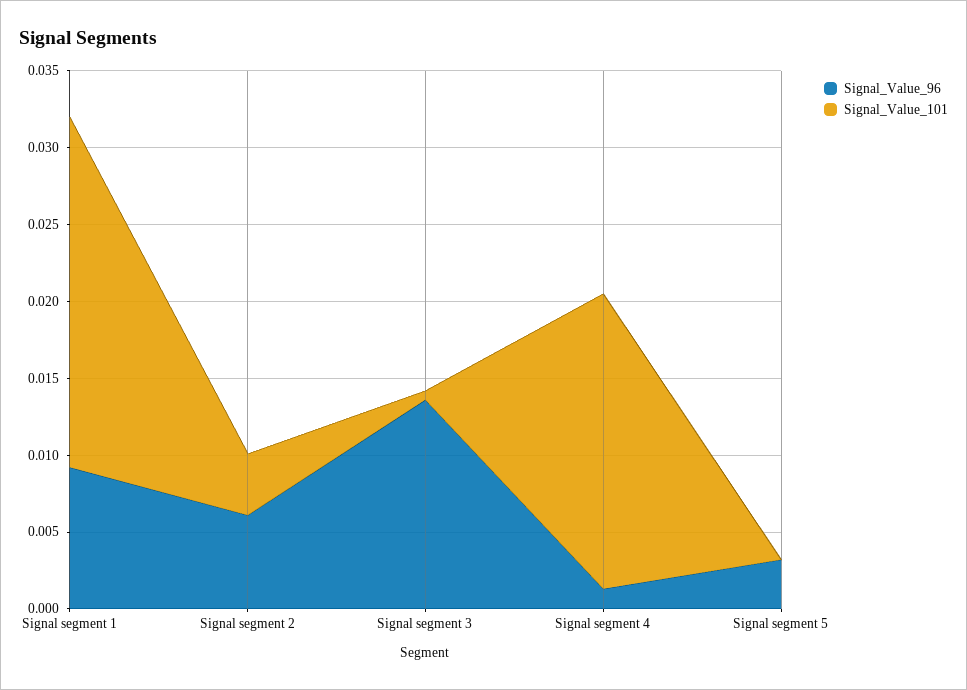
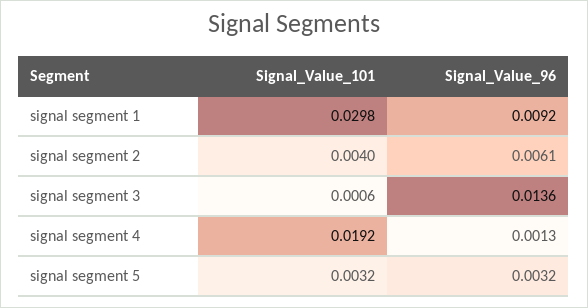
  {
    "Signal_Value_96": {
      "Signal segment 1": 0.0092,
      "Signal segment 2": 0.0061,
      "Signal segment 3": 0.0136,
      "Signal segment 4": 0.0013,
      "Signal segment 5": 0.0032
    },
    "Signal_Value_101": {
-     "Signal segment 1": 0.023,
+     "Signal segment 1": 0.0298,
      "Signal segment 2": 0.004,
      "Signal segment 3": 0.0006,
      "Signal segment 4": 0.0192,
-     "Signal segment 5": 0
+     "Signal segment 5": 0.0032
    }
  }

